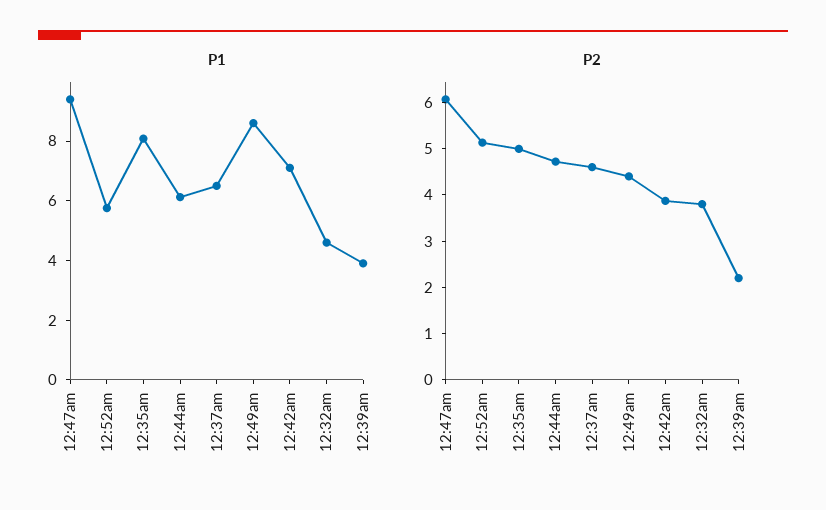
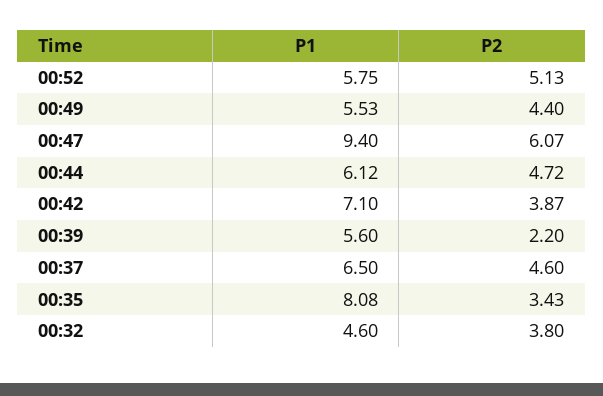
  {
    "P1": {
      "12:47am": 9.4,
      "12:52am": 5.75,
      "12:35am": 8.08,
      "12:44am": 6.12,
      "12:37am": 6.5,
-     "12:49am": 8.5,
+     "12:49am": 5.53,
      "12:42am": 7.1,
      "12:32am": 4.6,
-     "12:39am": 4
+     "12:39am": 5.6
    },
    "P2": {
      "12:47am": 6.07,
      "12:52am": 5.13,
-     "12:35am": 5,
+     "12:35am": 3.43,
      "12:44am": 4.72,
      "12:37am": 4.6,
      "12:49am": 4.4,
      "12:42am": 3.87,
      "12:32am": 3.8,
      "12:39am": 2.2
    }
  }

